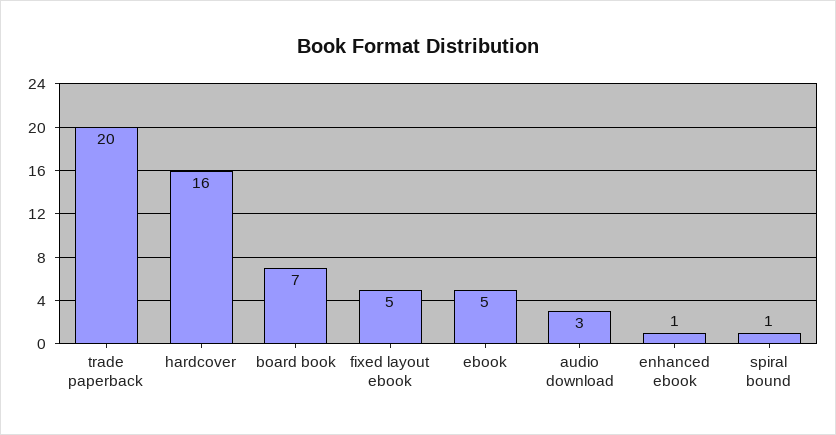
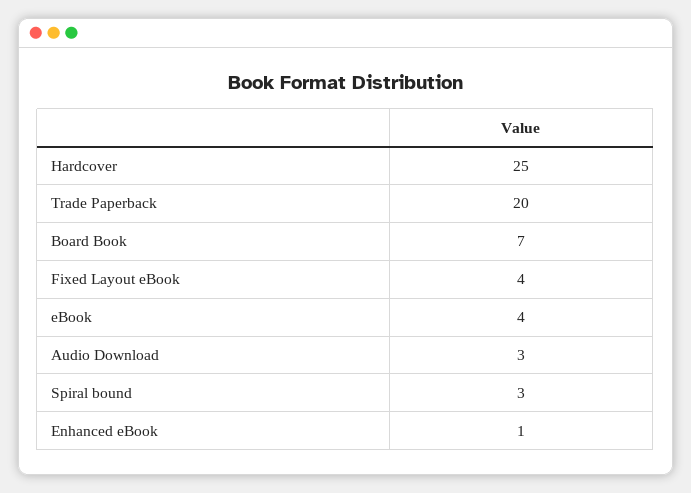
  {
    "trade paperback": 20,
-   "hardcover": 16,
+   "hardcover": 25,
    "board book": 7,
-   "fixed layout ebook": 5,
+   "fixed layout ebook": 4,
-   "ebook": 5,
+   "ebook": 4,
    "audio download": 3,
    "enhanced ebook": 1,
-   "spiral bound": 1
+   "spiral bound": 3
  }

